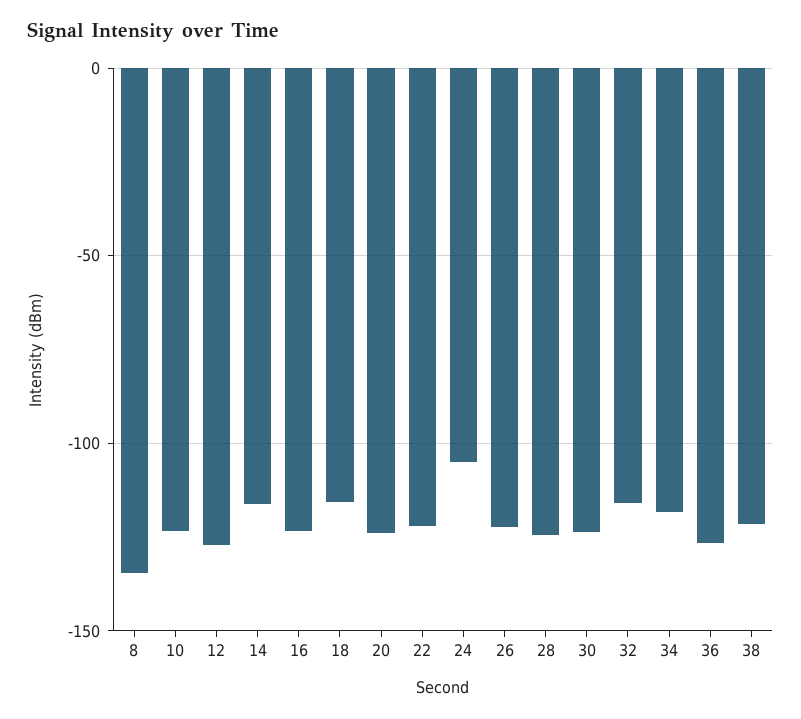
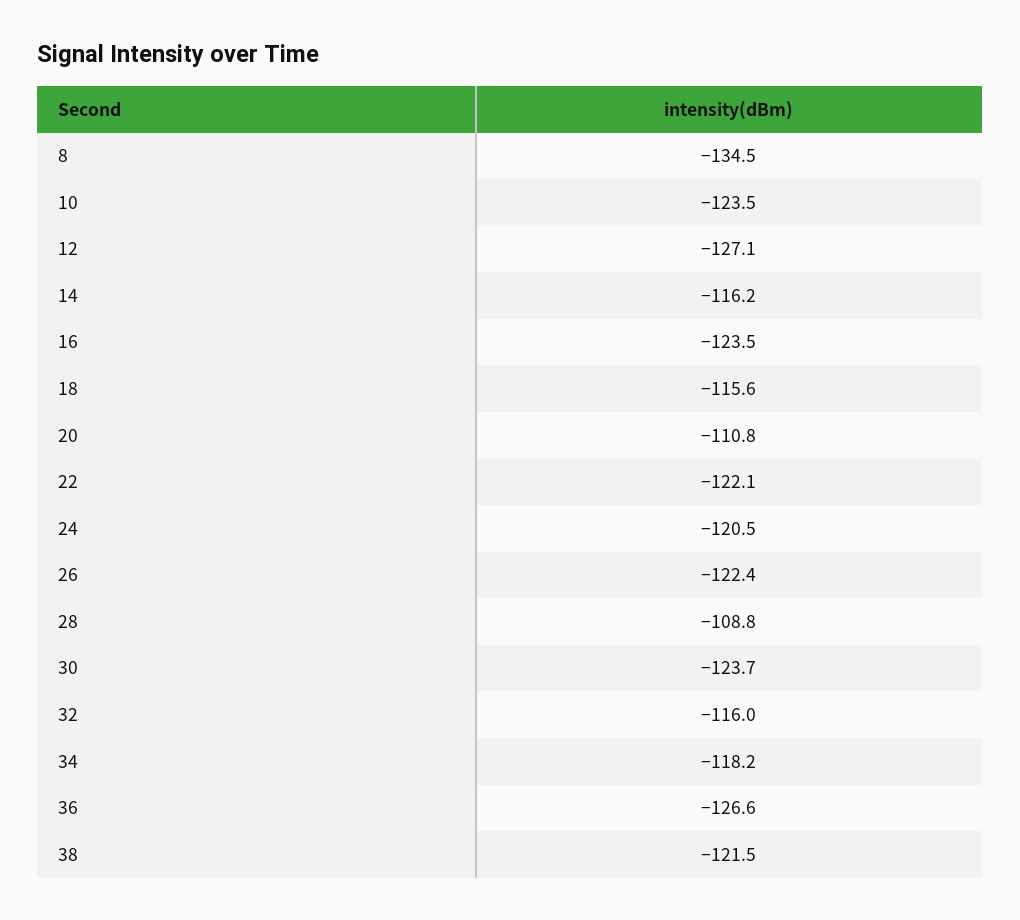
  {
    "8": -134.5,
    "10": -123.5,
    "12": -127.1,
    "14": -116.2,
    "16": -123.5,
    "18": -115.6,
-   "20": -125,
+   "20": -110.8,
    "22": -122.1,
-   "24": -105,
+   "24": -120.5,
    "26": -122.4,
-   "28": -125,
+   "28": -108.8,
    "30": -123.7,
    "32": -116,
    "34": -118.2,
    "36": -126.6,
    "38": -121.5
  }

